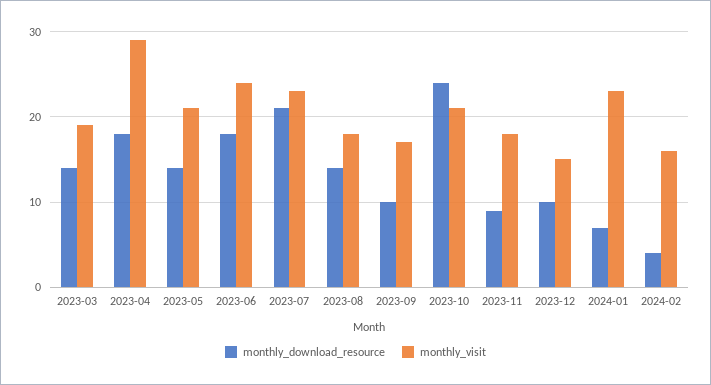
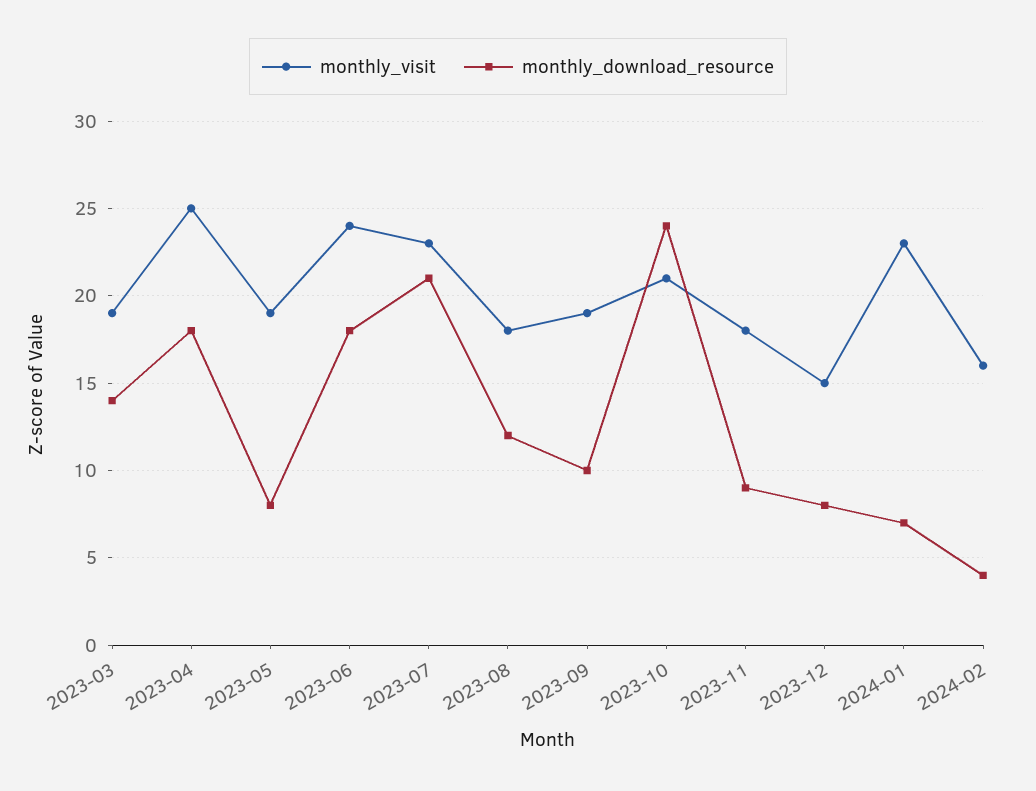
  {
    "monthly_download_resource": {
      "2023-03": 14,
      "2023-04": 18,
-     "2023-05": 14,
+     "2023-05": 8,
      "2023-06": 18,
      "2023-07": 21,
-     "2023-08": 14,
+     "2023-08": 12,
      "2023-09": 10,
      "2023-10": 24,
      "2023-11": 9,
-     "2023-12": 10,
+     "2023-12": 8,
      "2024-01": 7,
      "2024-02": 4
    },
    "monthly_visit": {
      "2023-03": 19,
-     "2023-04": 29,
+     "2023-04": 25,
-     "2023-05": 21,
+     "2023-05": 19,
      "2023-06": 24,
      "2023-07": 23,
      "2023-08": 18,
-     "2023-09": 17,
+     "2023-09": 19,
      "2023-10": 21,
      "2023-11": 18,
      "2023-12": 15,
      "2024-01": 23,
      "2024-02": 16
    }
  }

